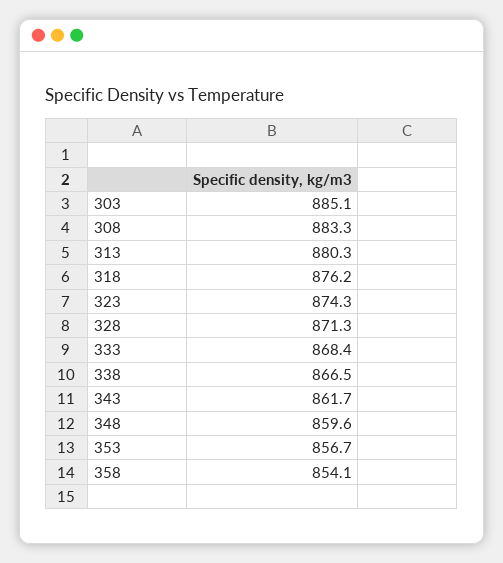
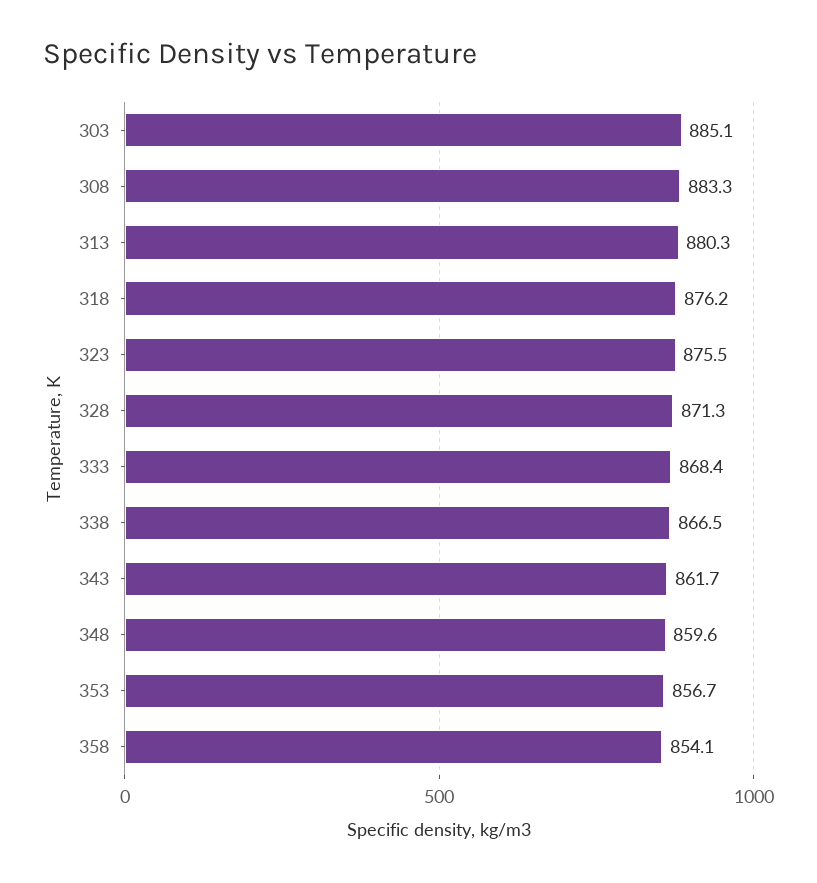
  {
    "303": 885.1,
    "308": 883.3,
    "313": 880.3,
    "318": 876.2,
-   "323": 874.3,
+   "323": 875.5,
    "328": 871.3,
    "333": 868.4,
    "338": 866.5,
    "343": 861.7,
    "348": 859.6,
    "353": 856.7,
    "358": 854.1
  }

